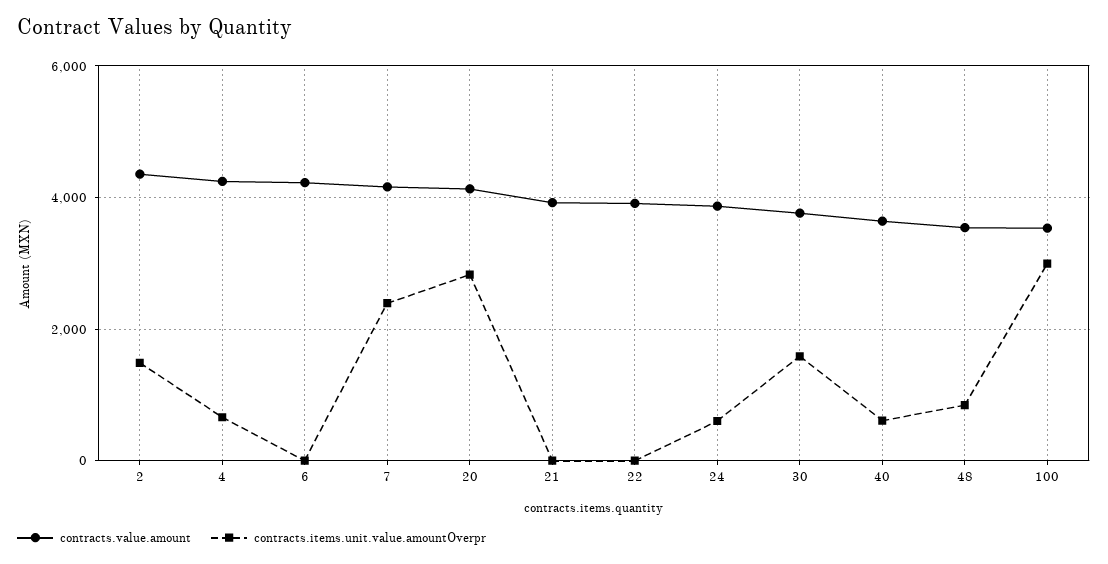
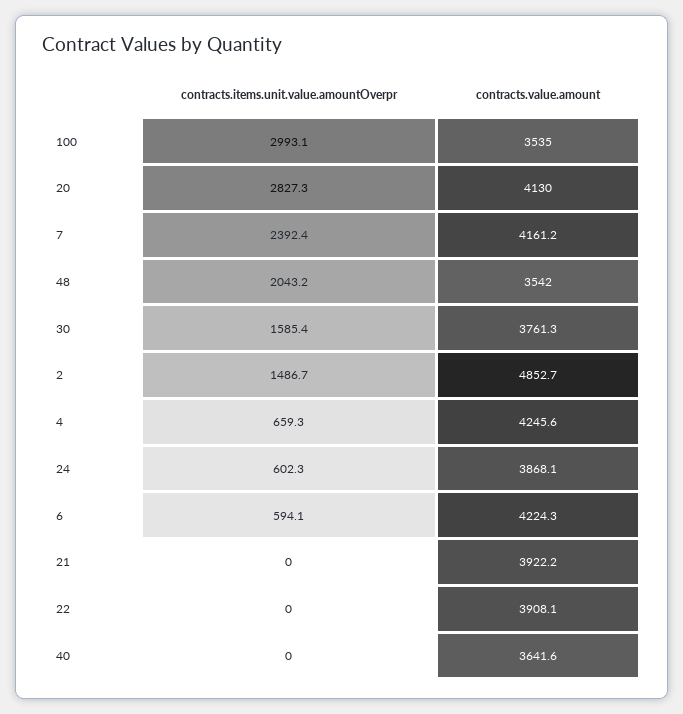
  {
    "contracts.value.amount": {
-     "2": 4400,
+     "2": 4852.7,
      "4": 4245.6,
      "6": 4224.3,
      "7": 4161.2,
      "20": 4130,
      "21": 3922.2,
      "22": 3908.1,
      "24": 3868.1,
      "30": 3761.3,
      "40": 3641.6,
      "48": 3542,
      "100": 3535
    },
    "contracts.items.unit.value.amountOverpr": {
      "2": 1486.7,
      "4": 659.3,
-     "6": 0,
+     "6": 594.1,
      "7": 2392.4,
      "20": 2827.3,
      "21": 0,
      "22": 0,
      "24": 602.3,
      "30": 1585.4,
-     "40": 600,
+     "40": 0,
-     "48": 800,
+     "48": 2043.2,
      "100": 2993.1
    }
  }

